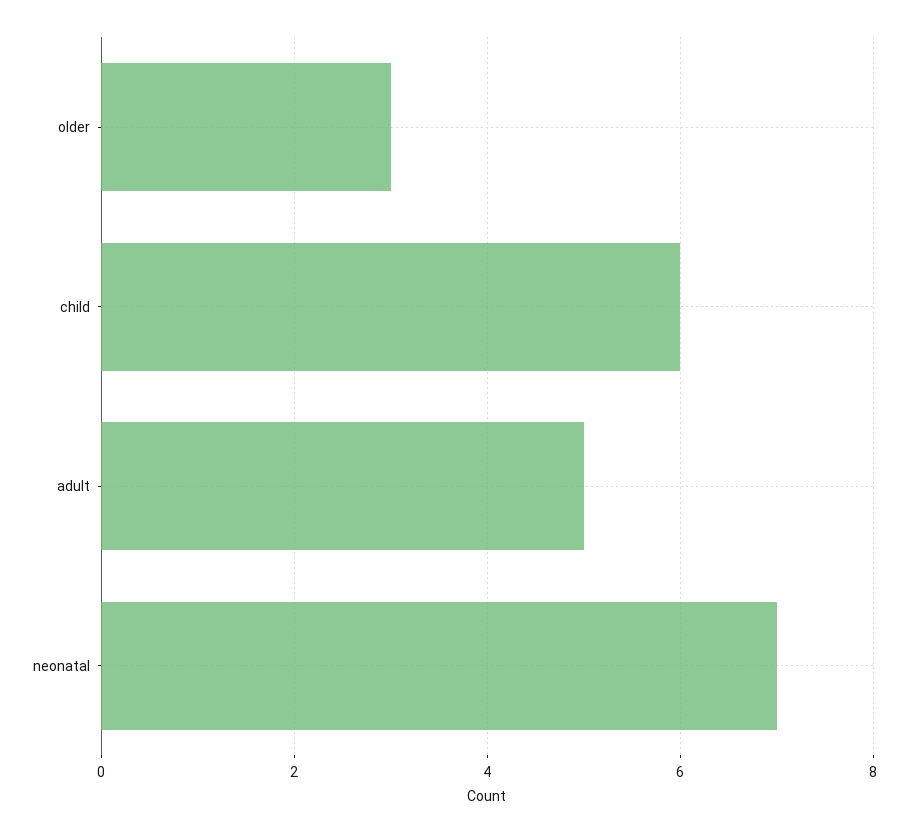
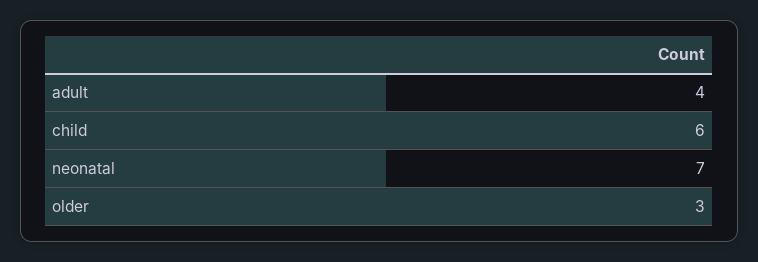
  {
    "older": 3,
    "child": 6,
-   "adult": 5,
+   "adult": 4,
    "neonatal": 7
  }

